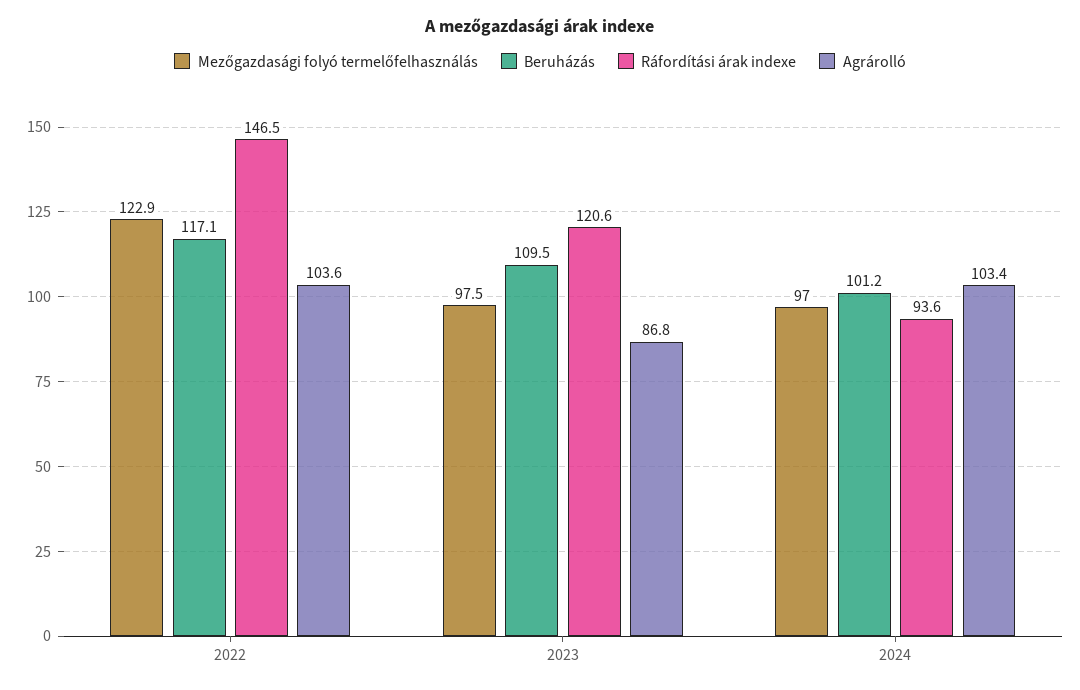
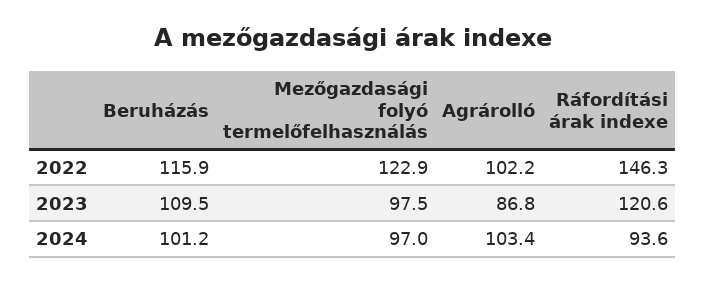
  {
    "Mezőgazdasági folyó termelőfelhasználás": {
      "2022": 122.9,
      "2023": 97.5,
      "2024": 97
    },
    "Beruházás": {
-     "2022": 117.1,
+     "2022": 115.9,
      "2023": 109.5,
      "2024": 101.2
    },
    "Ráfordítási árak indexe": {
-     "2022": 146.5,
+     "2022": 146.3,
      "2023": 120.6,
      "2024": 93.6
    },
    "Agrárolló": {
-     "2022": 103.6,
+     "2022": 102.2,
      "2023": 86.8,
      "2024": 103.4
    }
  }

